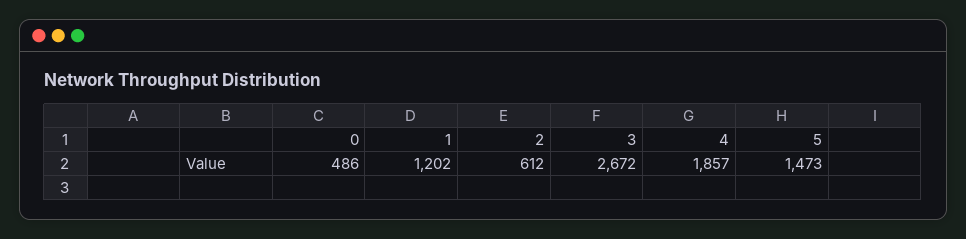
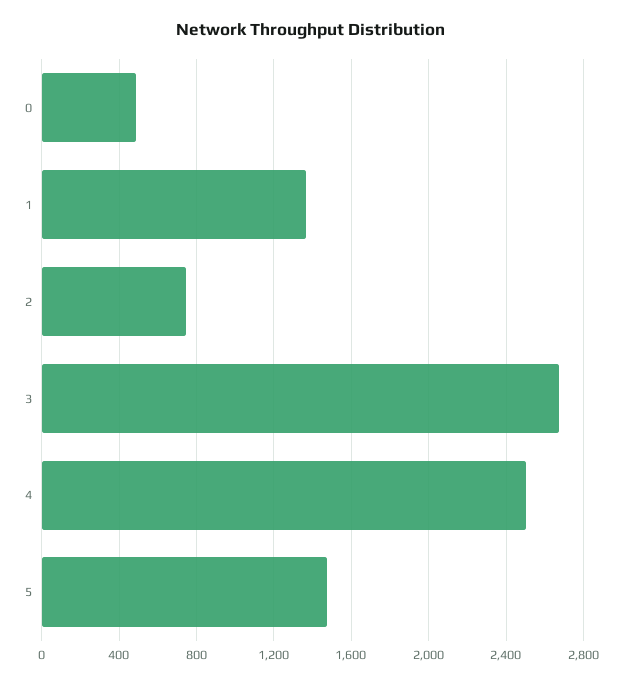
  {
    "0": 486,
-   "1": 1202,
+   "1": 1350,
-   "2": 612,
+   "2": 750,
    "3": 2672,
-   "4": 1857,
+   "4": 2500,
    "5": 1473
  }

